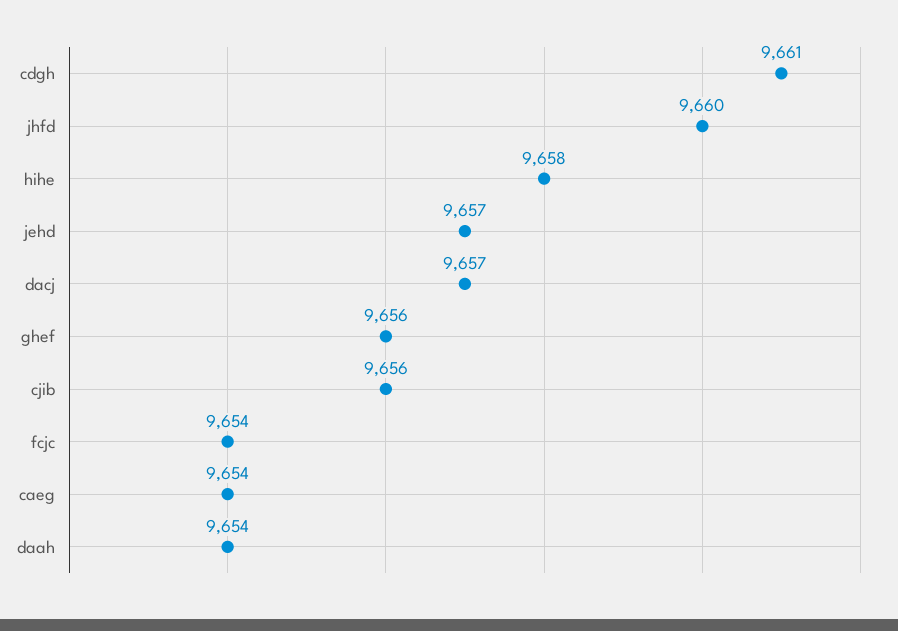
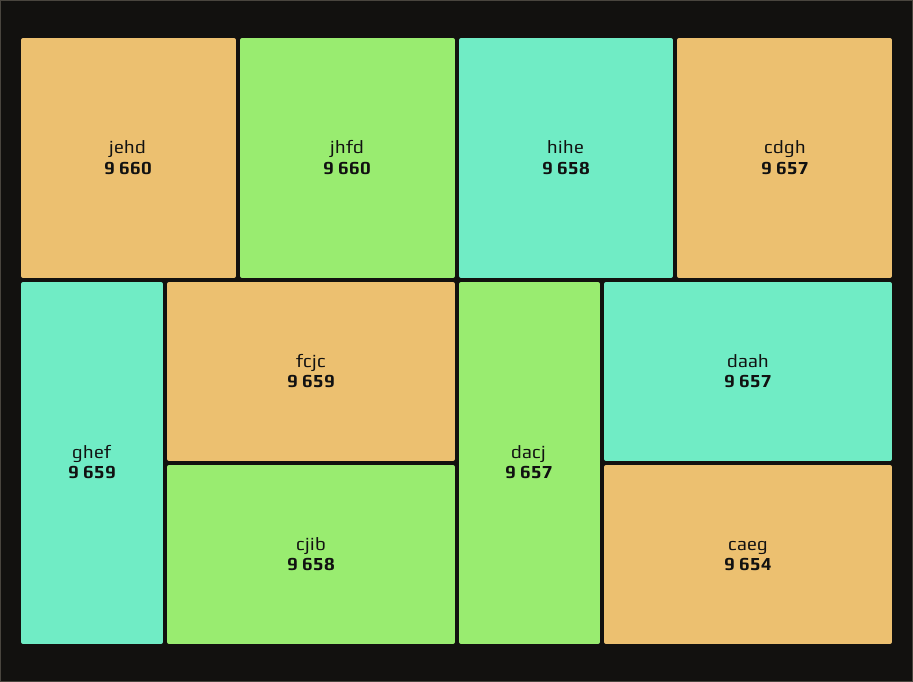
  {
-   "cdgh": 9661,
+   "cdgh": 9657,
    "jhfd": 9660,
    "hihe": 9658,
-   "jehd": 9657,
+   "jehd": 9660,
    "dacj": 9657,
-   "ghef": 9656,
+   "ghef": 9659,
-   "cjib": 9656,
+   "cjib": 9658,
-   "fcjc": 9654,
+   "fcjc": 9659,
    "caeg": 9654,
-   "daah": 9654
+   "daah": 9657
  }

